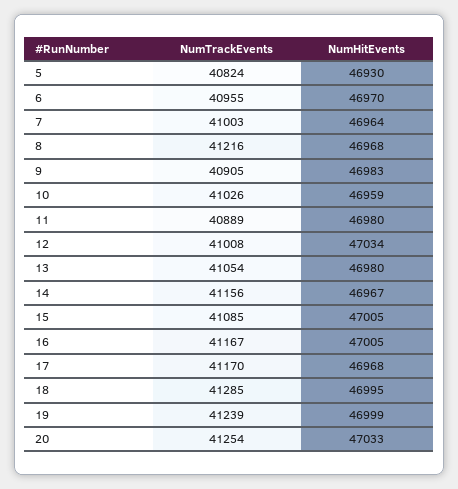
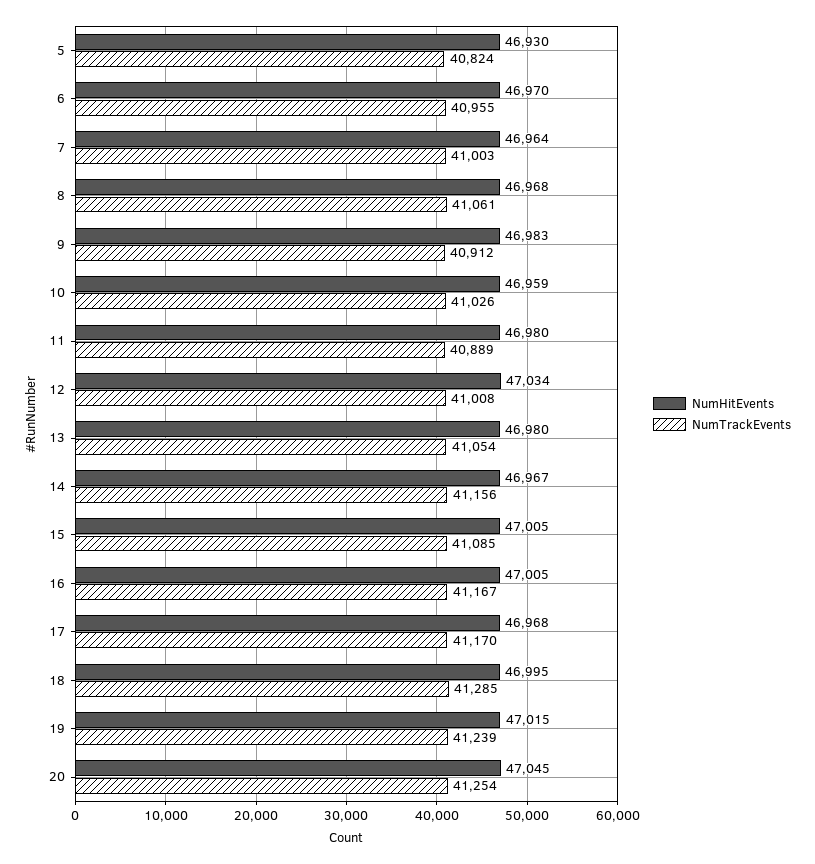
  {
    "NumTrackEvents": {
      "5": 40824,
      "6": 40955,
      "7": 41003,
-     "8": 41216,
+     "8": 41061,
-     "9": 40905,
+     "9": 40912,
      "10": 41026,
      "11": 40889,
      "12": 41008,
      "13": 41054,
      "14": 41156,
      "15": 41085,
      "16": 41167,
      "17": 41170,
      "18": 41285,
      "19": 41239,
      "20": 41254
    },
    "NumHitEvents": {
      "5": 46930,
      "6": 46970,
      "7": 46964,
      "8": 46968,
      "9": 46983,
      "10": 46959,
      "11": 46980,
      "12": 47034,
      "13": 46980,
      "14": 46967,
      "15": 47005,
      "16": 47005,
      "17": 46968,
      "18": 46995,
-     "19": 46999,
+     "19": 47015,
-     "20": 47033
+     "20": 47045
    }
  }

